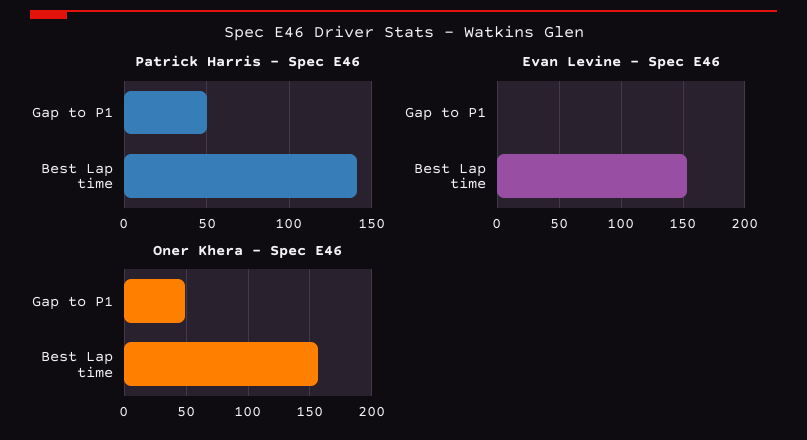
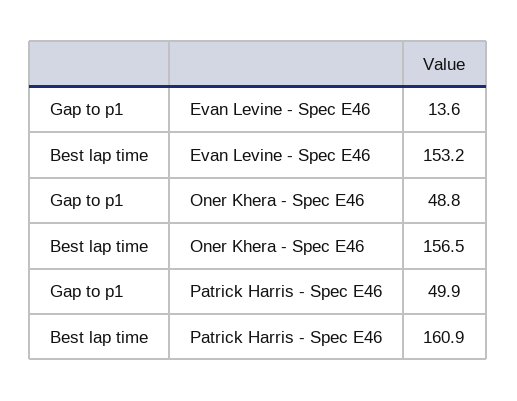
  {
    "Patrick Harris - Spec E46": {
      "Gap to P1": 49.9,
-     "Best Lap time": 140
+     "Best Lap time": 160.9
    },
    "Evan Levine - Spec E46": {
-     "Gap to P1": 0,
+     "Gap to P1": 13.6,
      "Best Lap time": 153.2
    },
    "Oner Khera - Spec E46": {
      "Gap to P1": 48.8,
      "Best Lap time": 156.5
    }
  }

